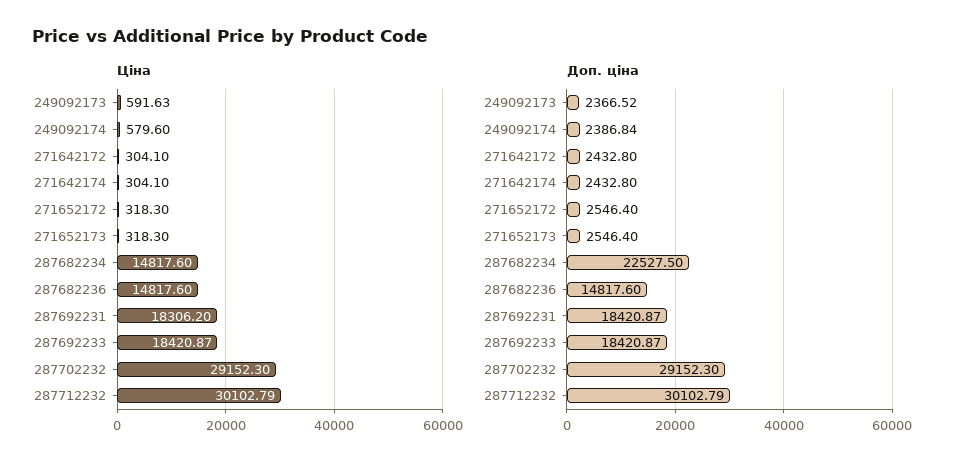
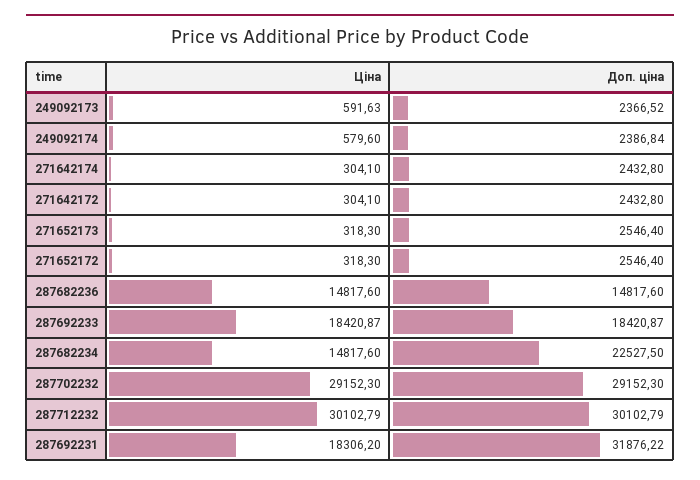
  {
    "Ціна": {
      "249092173": 591.63,
      "249092174": 579.6,
      "271642172": 304.1,
      "271642174": 304.1,
      "271652172": 318.3,
      "271652173": 318.3,
      "287682234": 14817.6,
      "287682236": 14817.6,
      "287692231": 18306.2,
      "287692233": 18420.87,
      "287702232": 29152.3,
      "287712232": 30102.79
    },
    "Доп. ціна": {
      "249092173": 2366.52,
      "249092174": 2386.84,
      "271642172": 2432.8,
      "271642174": 2432.8,
      "271652172": 2546.4,
      "271652173": 2546.4,
      "287682234": 22527.5,
      "287682236": 14817.6,
-     "287692231": 18420.87,
+     "287692231": 31876.22,
      "287692233": 18420.87,
      "287702232": 29152.3,
      "287712232": 30102.79
    }
  }

